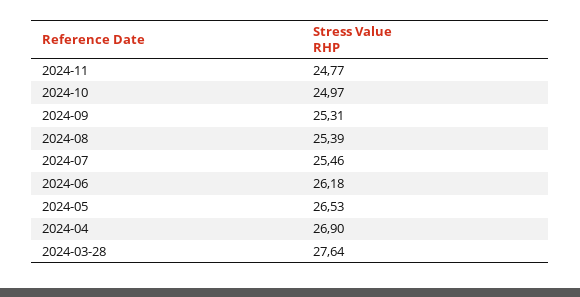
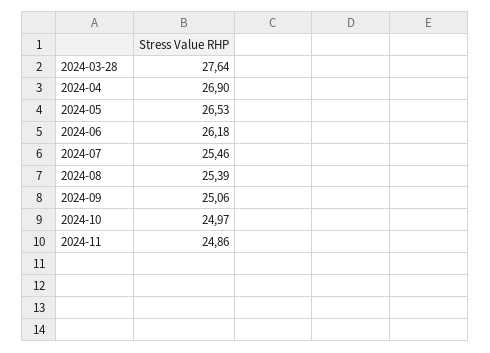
  {
-   "2024-11": 24.77,
+   "2024-11": 24.86,
    "2024-10": 24.97,
-   "2024-09": 25.31,
+   "2024-09": 25.06,
    "2024-08": 25.39,
    "2024-07": 25.46,
    "2024-06": 26.18,
    "2024-05": 26.53,
    "2024-04": 26.9,
    "2024-03-28": 27.64
  }

